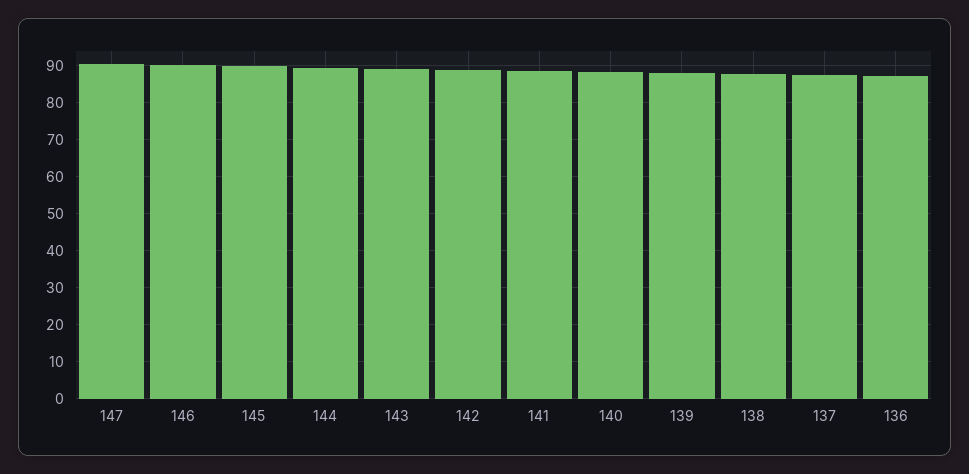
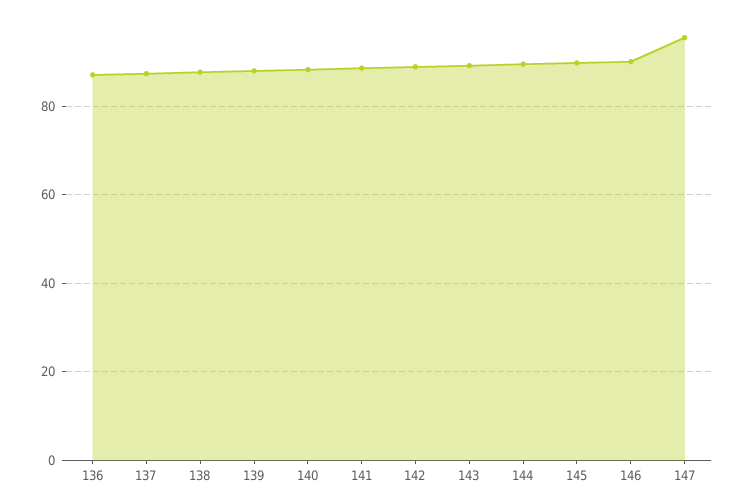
  {
-   "147": 90,
+   "147": 96,
    "146": 90,
    "145": 90,
    "144": 90,
    "143": 90,
    "142": 88,
    "141": 88,
    "140": 88,
    "139": 88,
    "138": 88,
    "137": 88,
    "136": 88
  }

